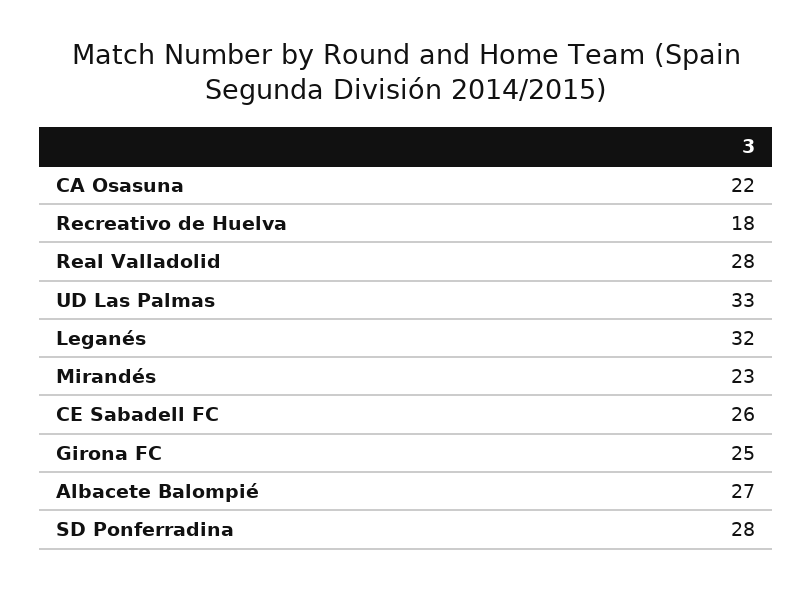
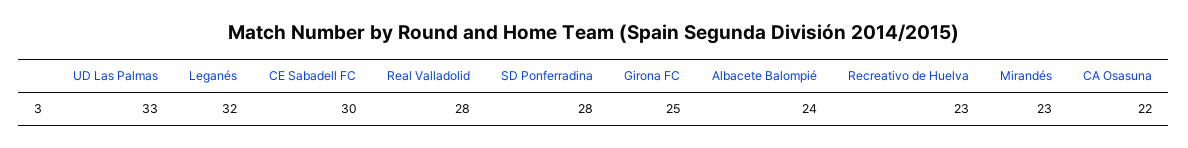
  {
    "CA Osasuna": 22,
-   "Recreativo de Huelva": 18,
+   "Recreativo de Huelva": 23,
    "Real Valladolid": 28,
    "UD Las Palmas": 33,
    "Leganés": 32,
    "Mirandés": 23,
-   "CE Sabadell FC": 26,
+   "CE Sabadell FC": 30,
    "Girona FC": 25,
-   "Albacete Balompié": 27,
+   "Albacete Balompié": 24,
    "SD Ponferradina": 28
  }

